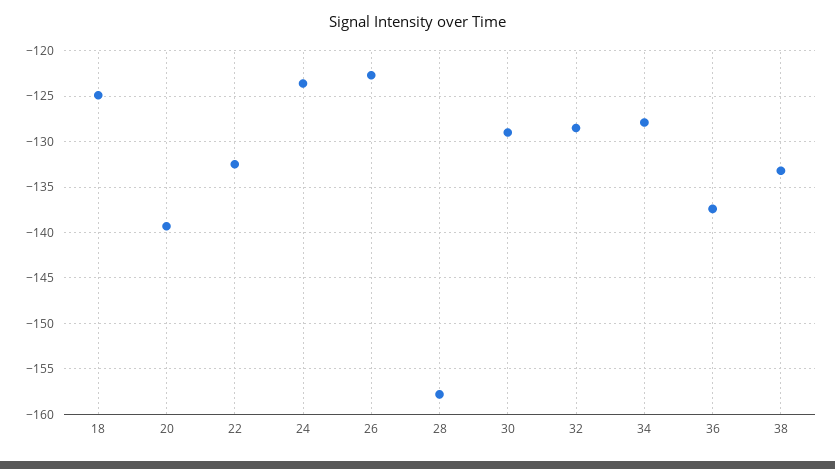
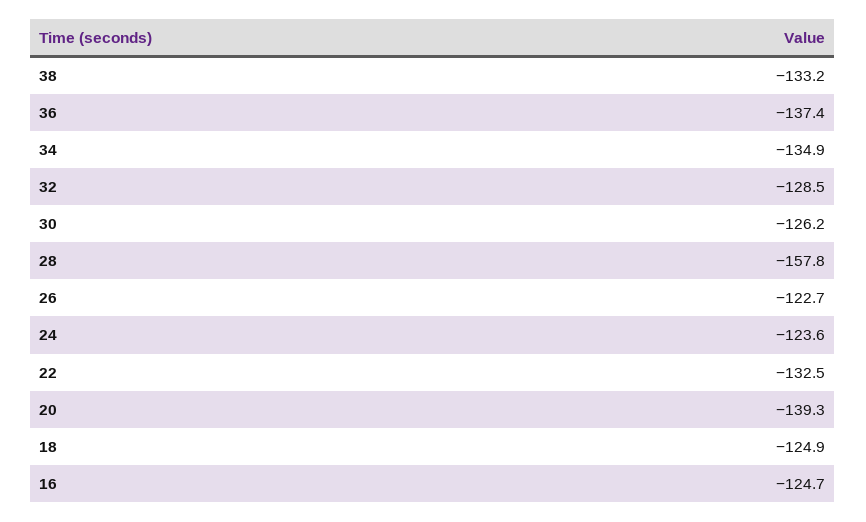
  {
    "18": -124.9,
    "20": -139.3,
    "22": -132.5,
    "24": -123.6,
    "26": -122.7,
    "28": -157.8,
-   "30": -129,
+   "30": -126.2,
    "32": -128.5,
-   "34": -128,
+   "34": -134.9,
    "36": -137.4,
-   "38": -133.2
+   "38": -133.2,
+   "16": -124.7
  }

